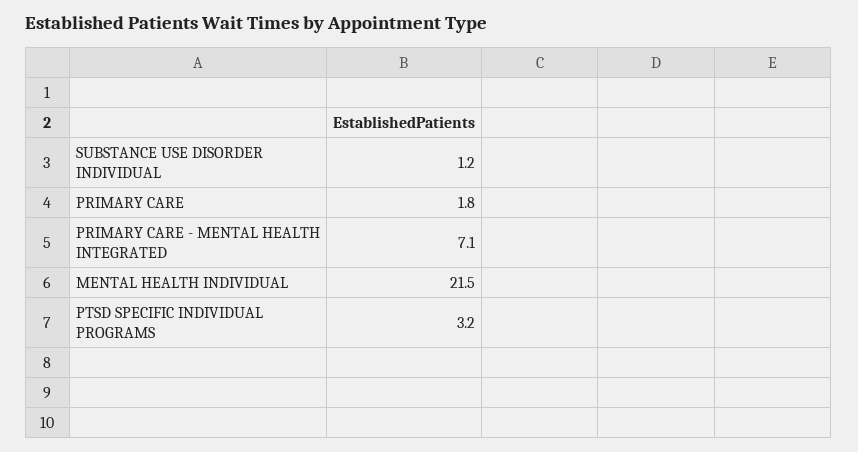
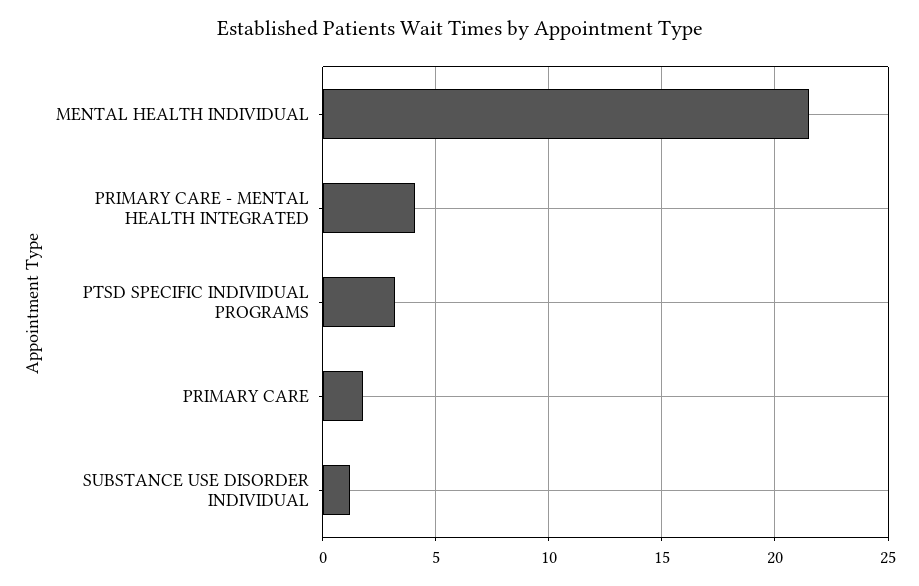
  {
    "SUBSTANCE USE DISORDER INDIVIDUAL": 1.2,
    "PRIMARY CARE": 1.8,
-   "PRIMARY CARE - MENTAL HEALTH INTEGRATED": 7.1,
+   "PRIMARY CARE - MENTAL HEALTH INTEGRATED": 4,
    "MENTAL HEALTH INDIVIDUAL": 21.5,
    "PTSD SPECIFIC INDIVIDUAL PROGRAMS": 3.2
  }

